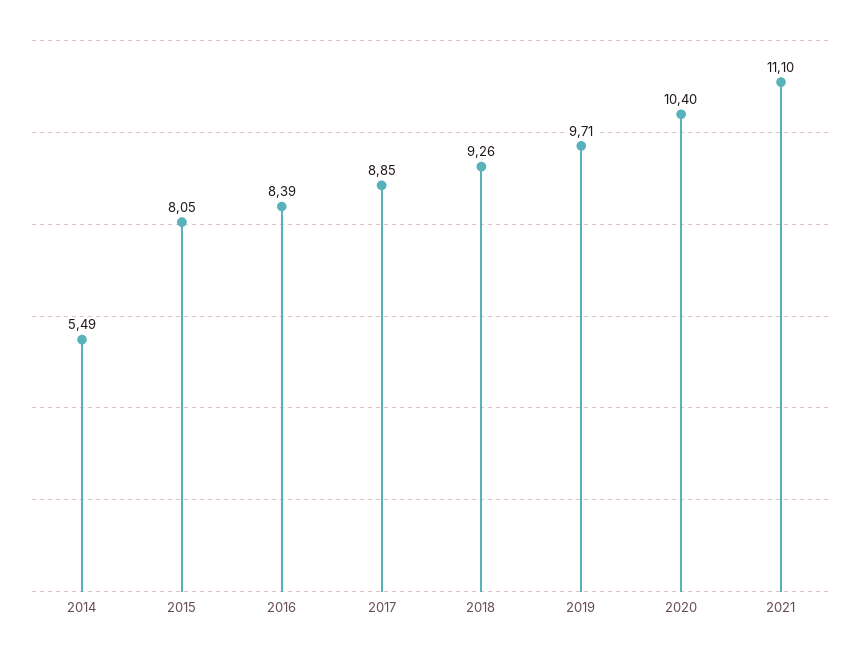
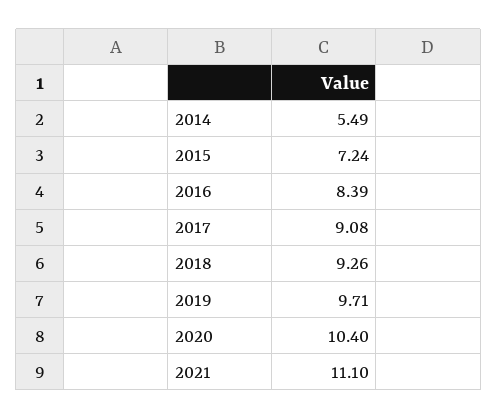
  {
    "2014": 5.49,
-   "2015": 8.05,
+   "2015": 7.24,
    "2016": 8.39,
-   "2017": 8.85,
+   "2017": 9.08,
    "2018": 9.26,
    "2019": 9.71,
    "2020": 10.4,
    "2021": 11.1
  }

